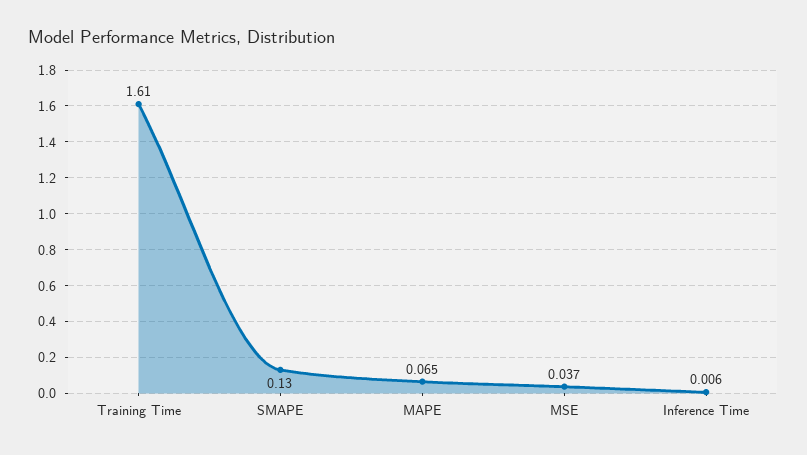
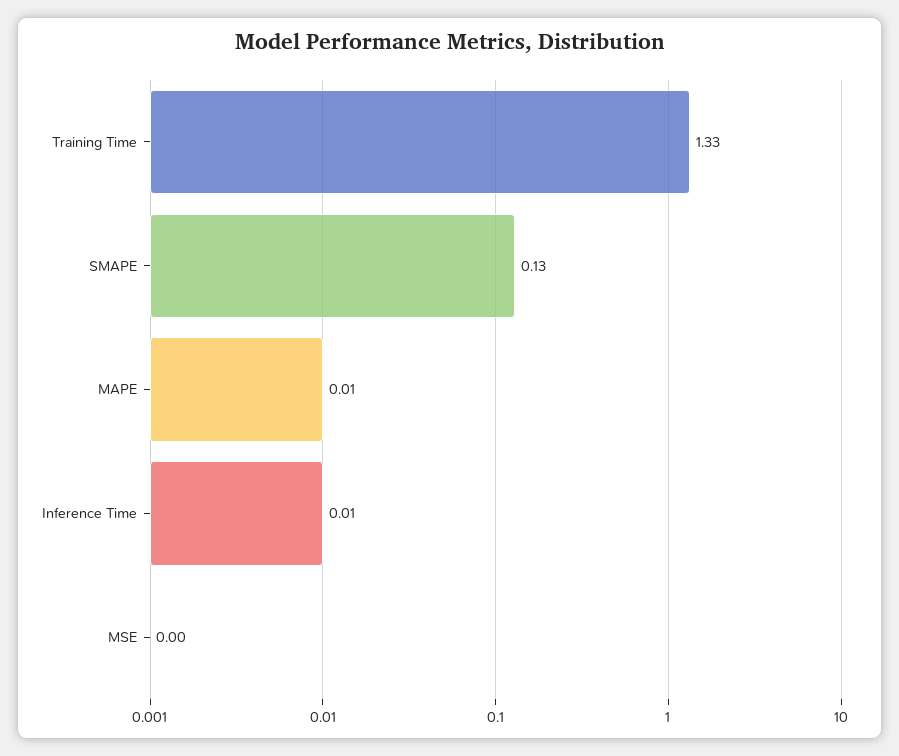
  {
-   "Training Time": 1.61,
+   "Training Time": 1.33,
    "SMAPE": 0.13,
-   "MAPE": 0.065,
+   "MAPE": 0.01,
-   "MSE": 0.037,
+   "MSE": 0,
    "Inference Time": 0.006
  }

